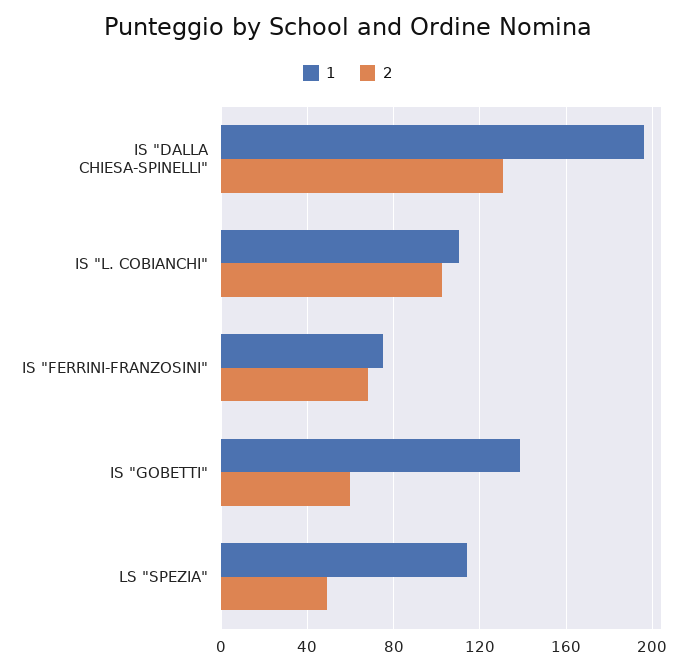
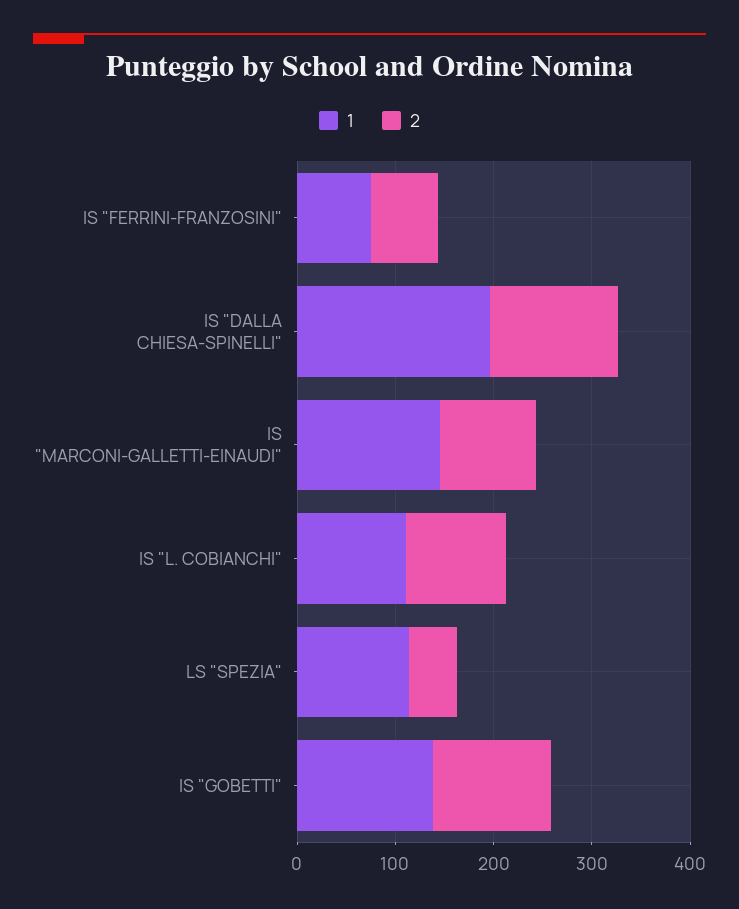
  {
    "1": {
      "IS \"DALLA CHIESA-SPINELLI\"": 195,
      "IS \"L. COBIANCHI\"": 110,
      "IS \"FERRINI-FRANZOSINI\"": 75,
      "IS \"GOBETTI\"": 140,
-     "LS \"SPEZIA\"": 115
+     "LS \"SPEZIA\"": 115,
+     "IS \"MARCONI-GALLETTI-EINAUDI\"": 140
    },
    "2": {
      "IS \"DALLA CHIESA-SPINELLI\"": 130,
      "IS \"L. COBIANCHI\"": 105,
      "IS \"FERRINI-FRANZOSINI\"": 70,
-     "IS \"GOBETTI\"": 60,
+     "IS \"GOBETTI\"": 120,
-     "LS \"SPEZIA\"": 50
+     "LS \"SPEZIA\"": 50,
+     "IS \"MARCONI-GALLETTI-EINAUDI\"": 100
    }
  }

